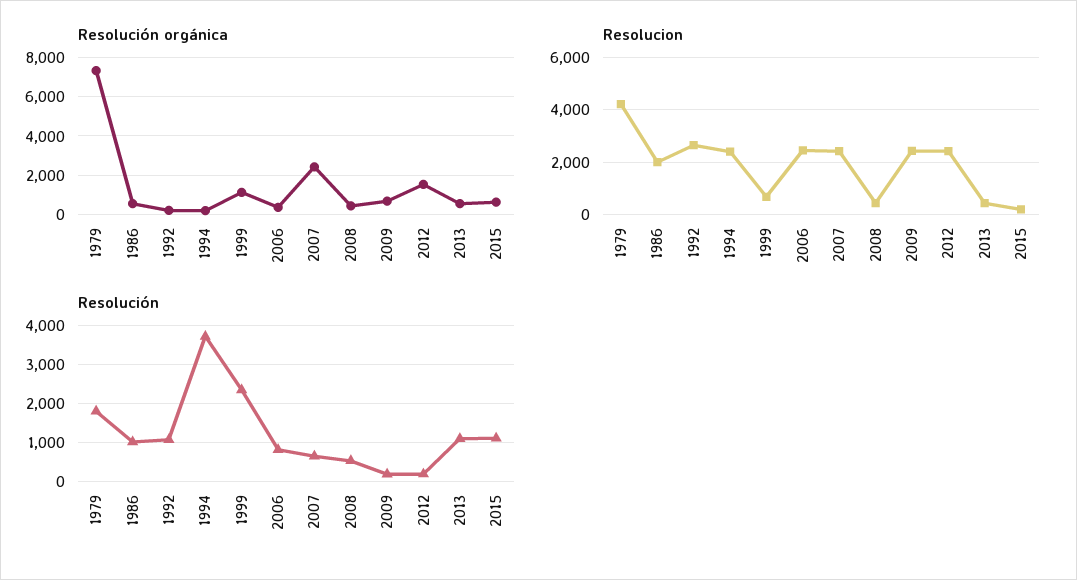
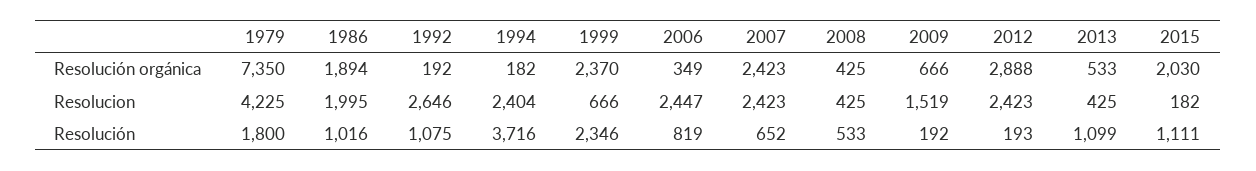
  {
    "Resolución orgánica": {
      "1979": 7350,
-     "1986": 500,
+     "1986": 1894,
      "1992": 192,
      "1994": 182,
-     "1999": 1000,
+     "1999": 2370,
      "2006": 349,
      "2007": 2423,
      "2008": 425,
      "2009": 666,
-     "2012": 1500,
+     "2012": 2888,
      "2013": 533,
-     "2015": 500
+     "2015": 2030
    },
    "Resolucion": {
      "1979": 4225,
      "1986": 1995,
      "1992": 2646,
      "1994": 2404,
      "1999": 666,
      "2006": 2447,
      "2007": 2423,
      "2008": 425,
-     "2009": 2500,
+     "2009": 1519,
      "2012": 2423,
      "2013": 425,
      "2015": 182
    },
    "Resolución": {
      "1979": 1800,
      "1986": 1016,
      "1992": 1075,
      "1994": 3716,
      "1999": 2346,
      "2006": 819,
      "2007": 652,
      "2008": 533,
      "2009": 192,
      "2012": 193,
      "2013": 1099,
      "2015": 1111
    }
  }

